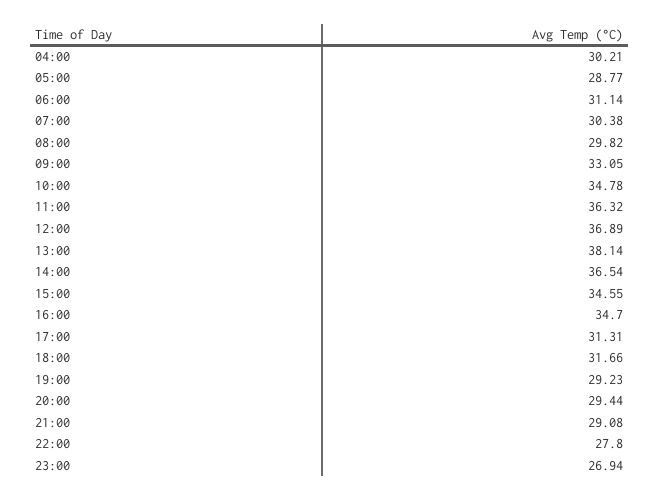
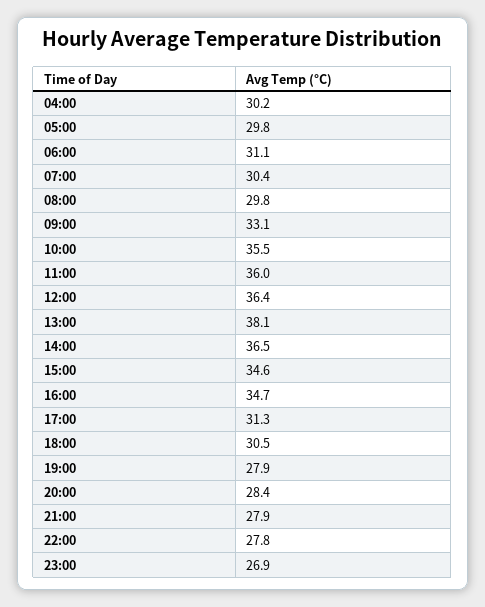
  {
    "04:00": 30.21,
-   "05:00": 28.77,
+   "05:00": 29.8,
    "06:00": 31.14,
    "07:00": 30.38,
    "08:00": 29.82,
    "09:00": 33.05,
-   "10:00": 34.78,
+   "10:00": 35.5,
-   "11:00": 36.32,
+   "11:00": 36,
-   "12:00": 36.89,
+   "12:00": 36.4,
    "13:00": 38.14,
    "14:00": 36.54,
    "15:00": 34.55,
    "16:00": 34.7,
    "17:00": 31.31,
-   "18:00": 31.66,
+   "18:00": 30.5,
-   "19:00": 29.23,
+   "19:00": 27.9,
-   "20:00": 29.44,
+   "20:00": 28.4,
-   "21:00": 29.08,
+   "21:00": 27.9,
    "22:00": 27.8,
    "23:00": 26.94
  }

